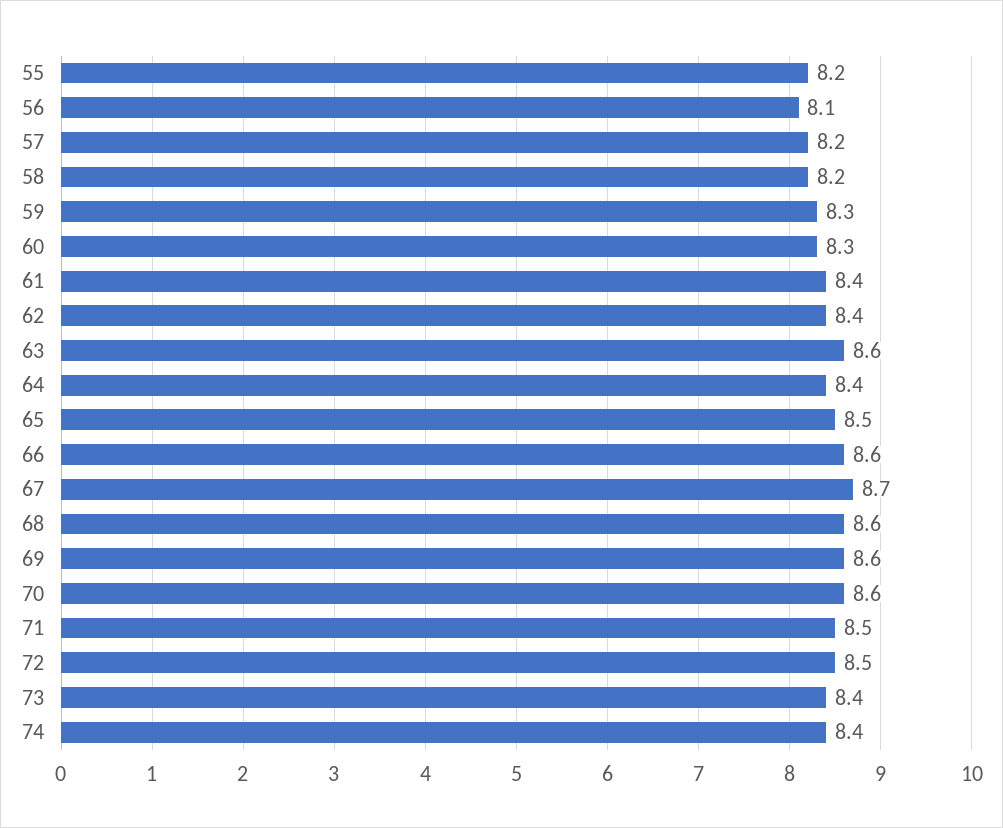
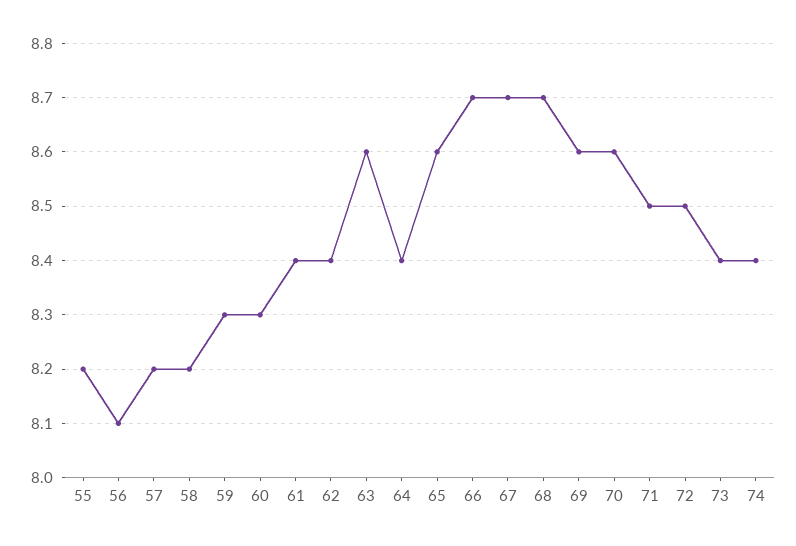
  {
    "55": 8.2,
    "56": 8.1,
    "57": 8.2,
    "58": 8.2,
    "59": 8.3,
    "60": 8.3,
    "61": 8.4,
    "62": 8.4,
    "63": 8.6,
    "64": 8.4,
-   "65": 8.5,
+   "65": 8.6,
-   "66": 8.6,
+   "66": 8.7,
    "67": 8.7,
-   "68": 8.6,
+   "68": 8.7,
    "69": 8.6,
    "70": 8.6,
    "71": 8.5,
    "72": 8.5,
    "73": 8.4,
    "74": 8.4
  }

